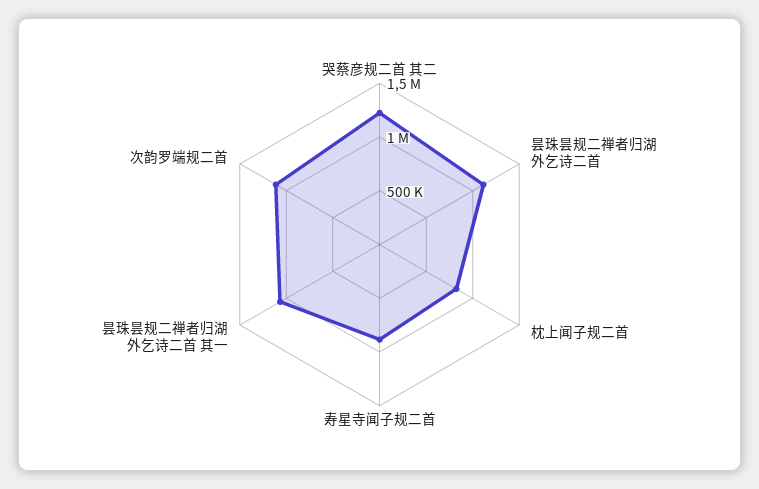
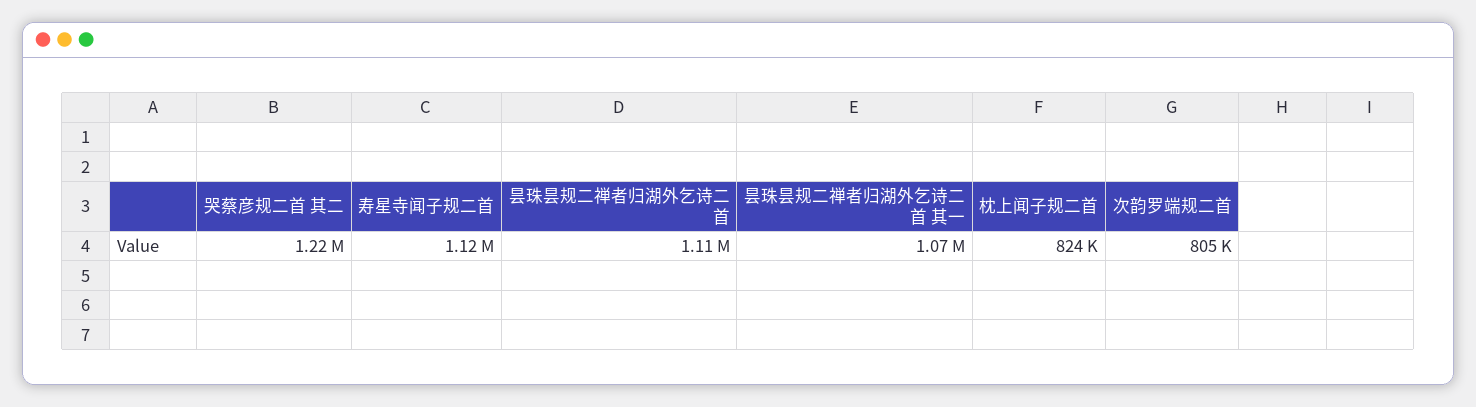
  {
    "哭蔡彦规二首 其二": 1220000,
    "昙珠昙规二禅者归湖外乞诗二首": 1110000,
    "枕上闻子规二首": 824000,
-   "寿星寺闻子规二首": 900000,
+   "寿星寺闻子规二首": 1120000,
    "昙珠昙规二禅者归湖外乞诗二首 其一": 1070000,
-   "次韵罗端规二首": 1100000
+   "次韵罗端规二首": 805000
  }

